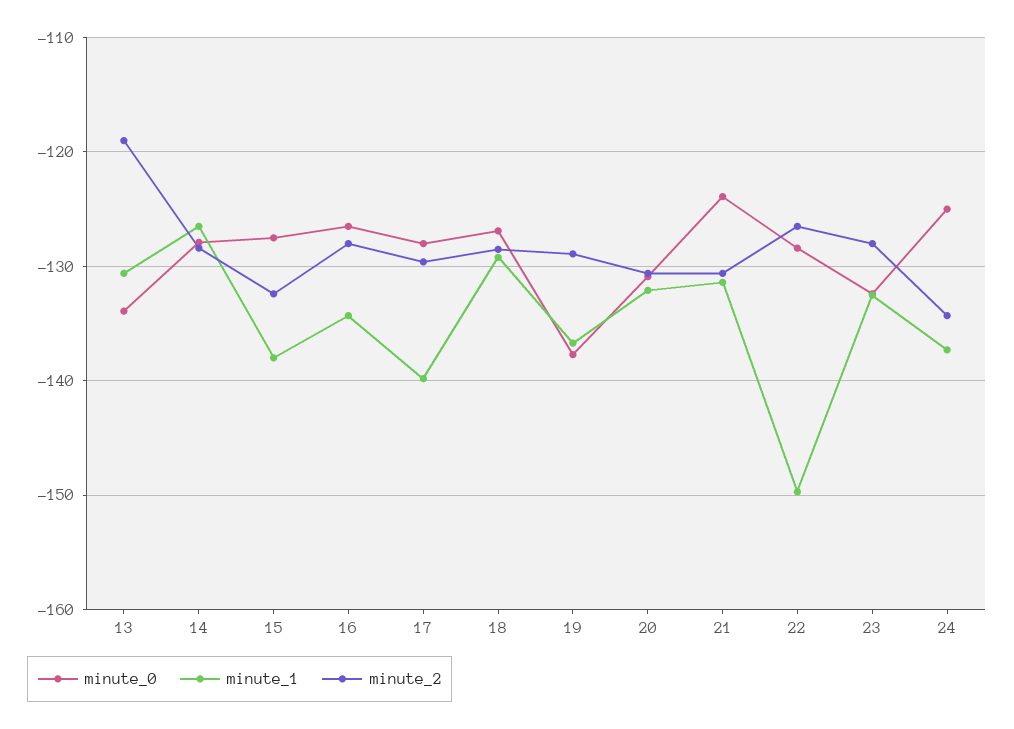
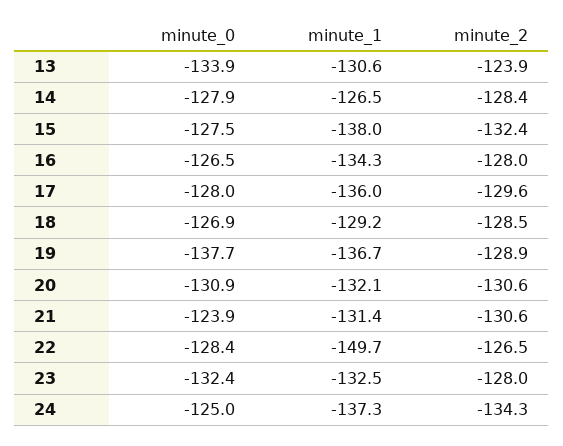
  {
    "minute_0": {
      "13": -133.9,
      "14": -127.9,
      "15": -127.5,
      "16": -126.5,
      "17": -128,
      "18": -126.9,
      "19": -137.7,
      "20": -130.9,
      "21": -123.9,
      "22": -128.4,
      "23": -132.4,
      "24": -125
    },
    "minute_1": {
      "13": -130.6,
      "14": -126.5,
      "15": -138,
      "16": -134.3,
-     "17": -140,
+     "17": -136,
      "18": -129.2,
      "19": -136.7,
      "20": -132.1,
      "21": -131.4,
      "22": -149.7,
      "23": -132.5,
      "24": -137.3
    },
    "minute_2": {
-     "13": -119,
+     "13": -123.9,
      "14": -128.4,
      "15": -132.4,
      "16": -128,
      "17": -129.6,
      "18": -128.5,
      "19": -128.9,
      "20": -130.6,
      "21": -130.6,
      "22": -126.5,
      "23": -128,
      "24": -134.3
    }
  }

